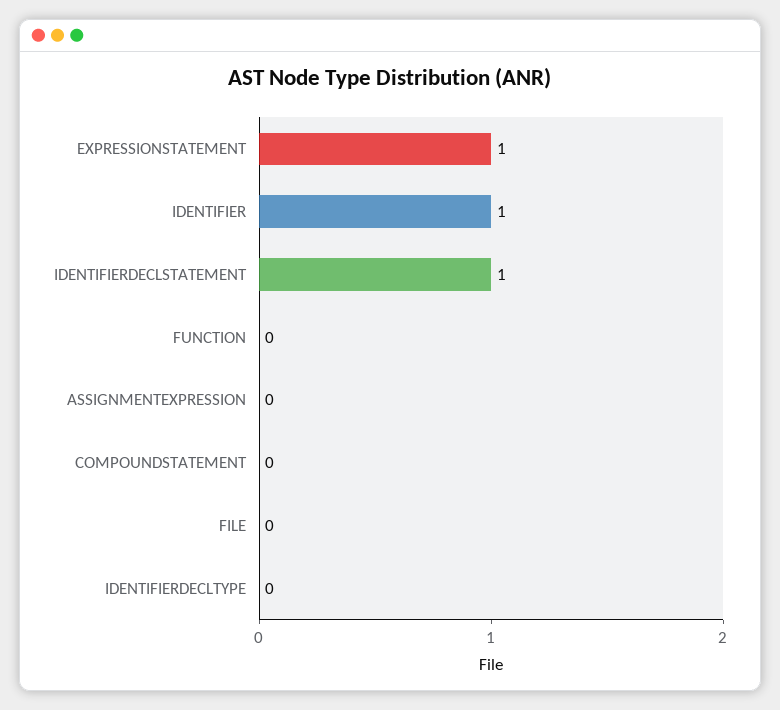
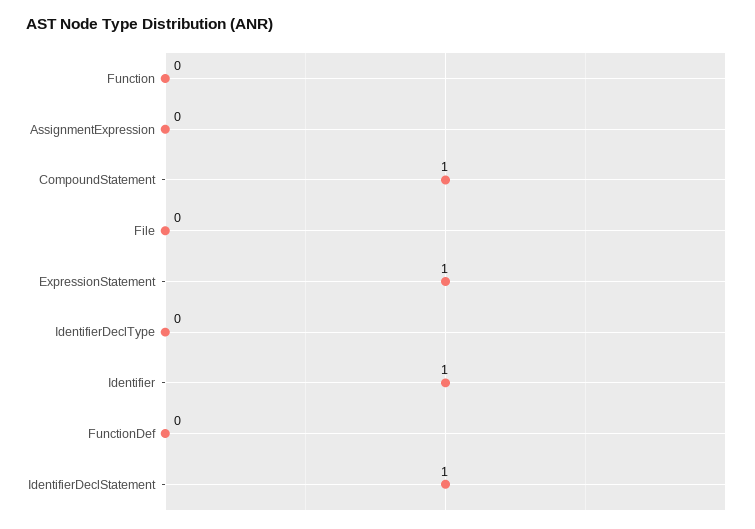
  {
    "EXPRESSIONSTATEMENT": 1,
    "IDENTIFIER": 1,
    "IDENTIFIERDECLSTATEMENT": 1,
    "FUNCTION": 0,
    "ASSIGNMENTEXPRESSION": 0,
-   "COMPOUNDSTATEMENT": 0,
+   "COMPOUNDSTATEMENT": 1,
    "FILE": 0,
-   "IDENTIFIERDECLTYPE": 0
+   "IDENTIFIERDECLTYPE": 0,
+   "FunctionDef": 0
  }

